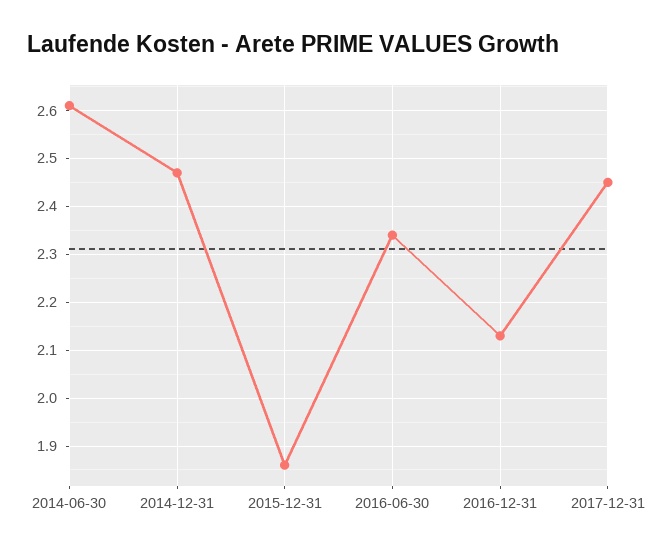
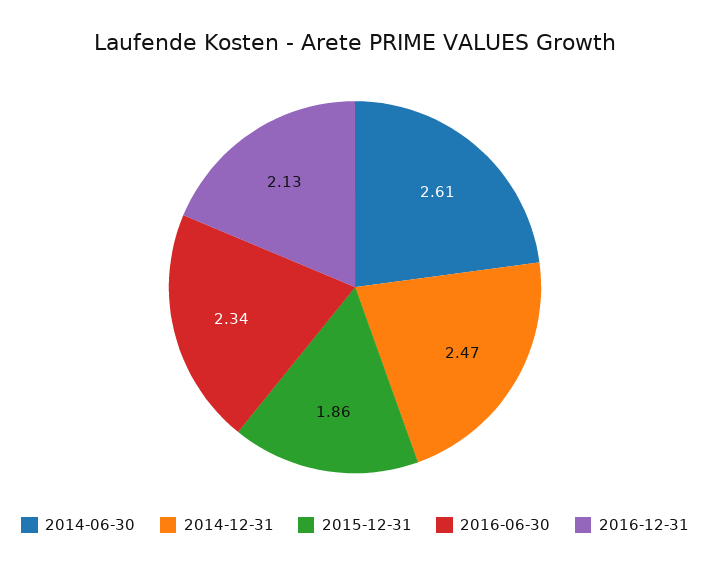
  {
    "2014-06-30": 2.61,
    "2014-12-31": 2.47,
    "2015-12-31": 1.86,
    "2016-06-30": 2.34,
-   "2016-12-31": 2.13,
+   "2016-12-31": 2.13
-   "2017-12-31": 2.45
  }

